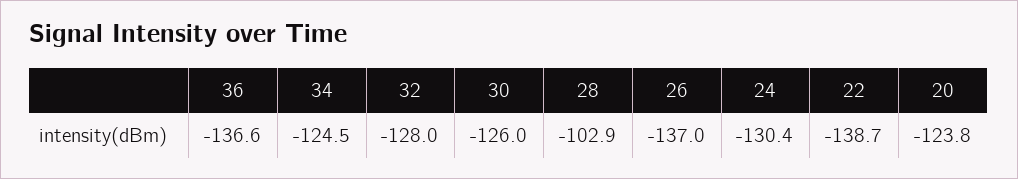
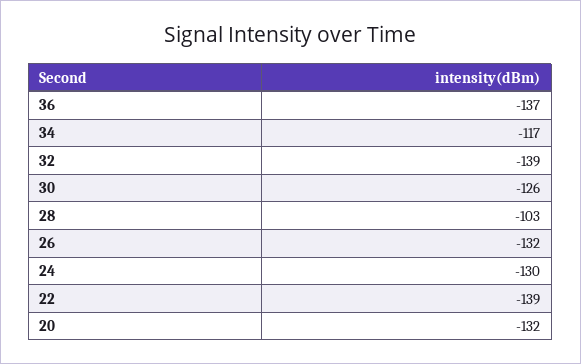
  {
    "36": -136.6,
-   "34": -124.5,
+   "34": -117,
-   "32": -128,
+   "32": -139,
    "30": -126,
    "28": -102.9,
-   "26": -137,
+   "26": -132,
    "24": -130.4,
    "22": -138.7,
-   "20": -123.8
+   "20": -132
  }

